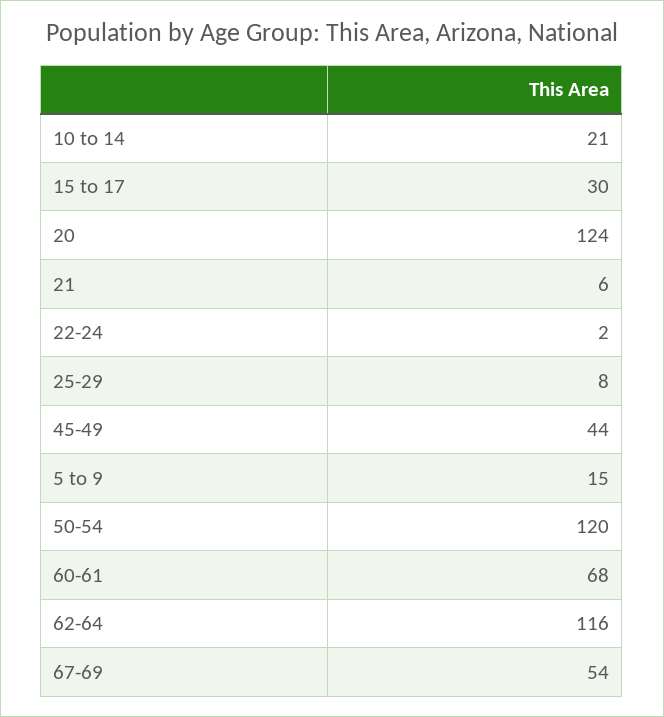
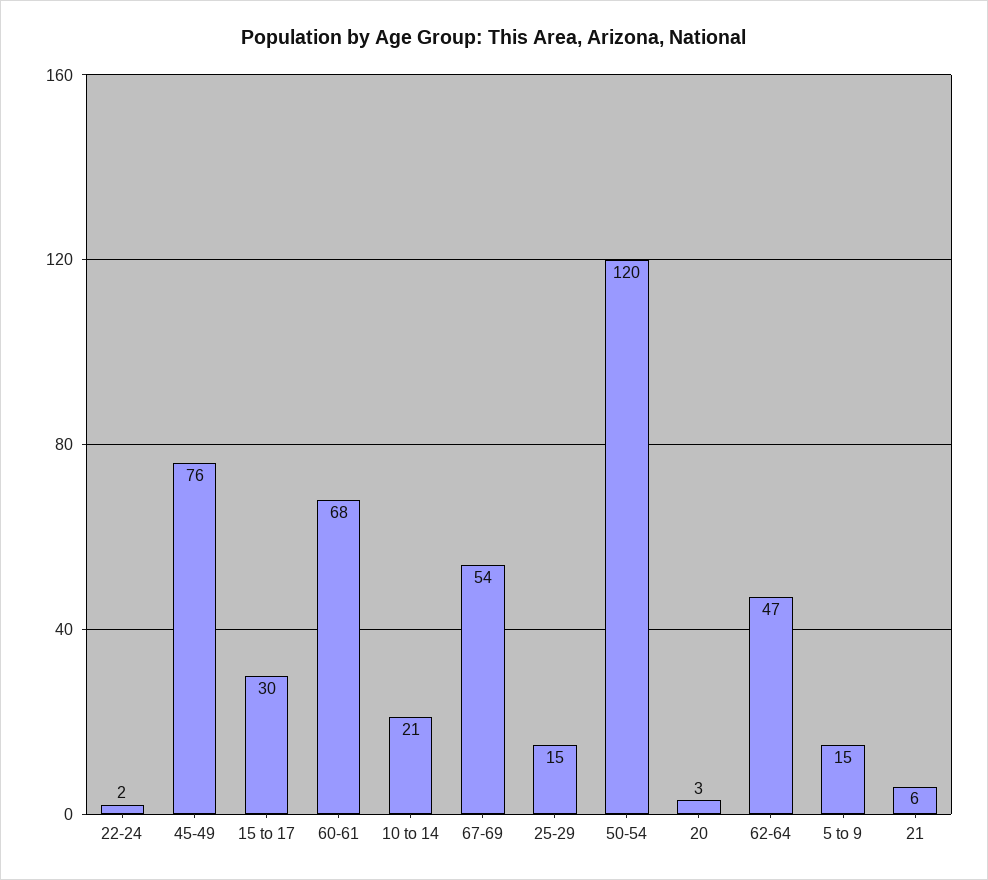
  {
    "10 to 14": 21,
    "15 to 17": 30,
-   "20": 124,
+   "20": 3,
    "21": 6,
    "22-24": 2,
-   "25-29": 8,
+   "25-29": 15,
-   "45-49": 44,
+   "45-49": 76,
    "5 to 9": 15,
    "50-54": 120,
    "60-61": 68,
-   "62-64": 116,
+   "62-64": 47,
    "67-69": 54
  }

